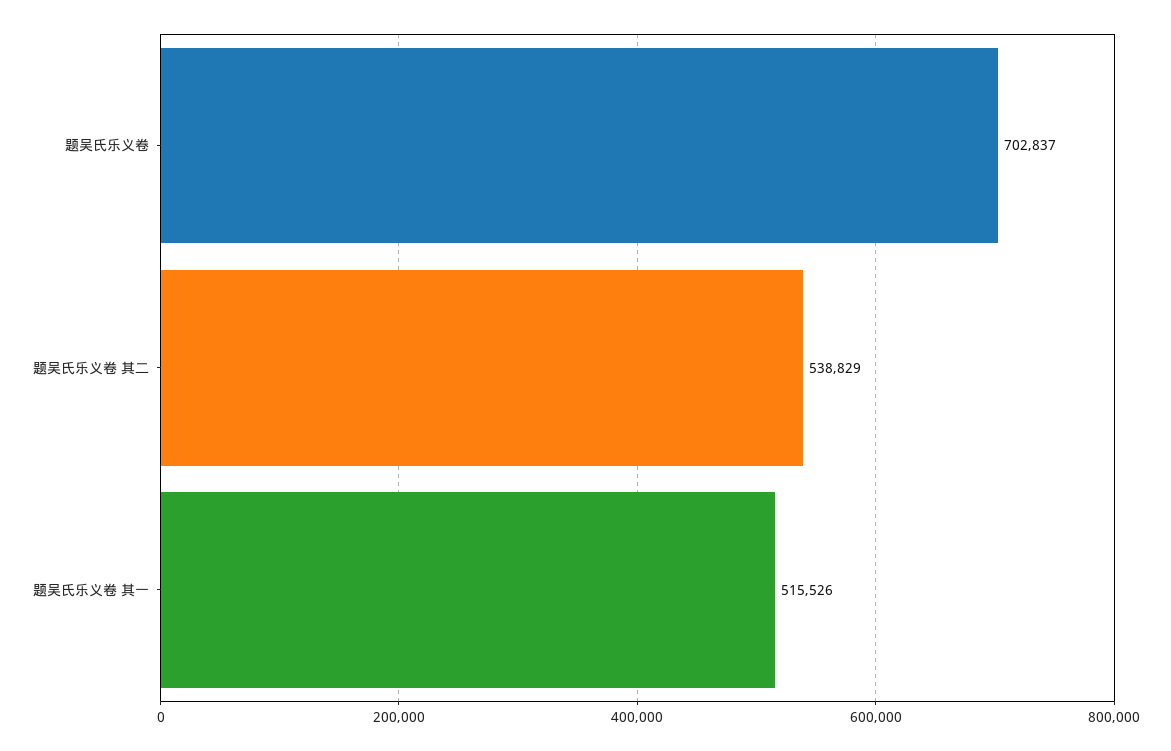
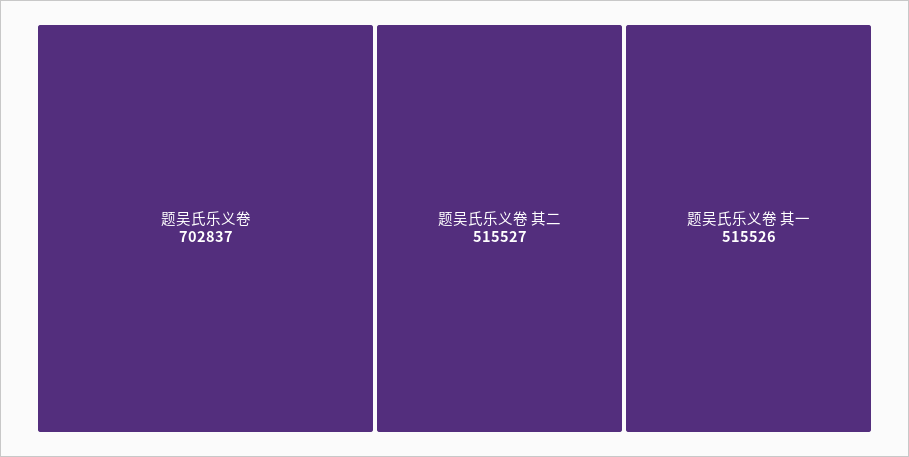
  {
    "题吴氏乐义卷": 702837,
-   "题吴氏乐义卷 其二": 538829,
+   "题吴氏乐义卷 其二": 515527,
    "题吴氏乐义卷 其一": 515526
  }

